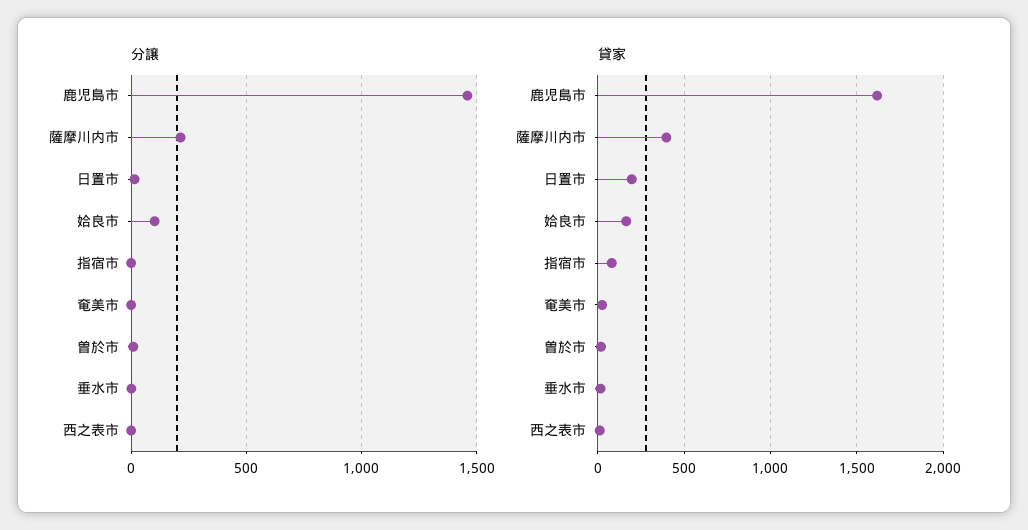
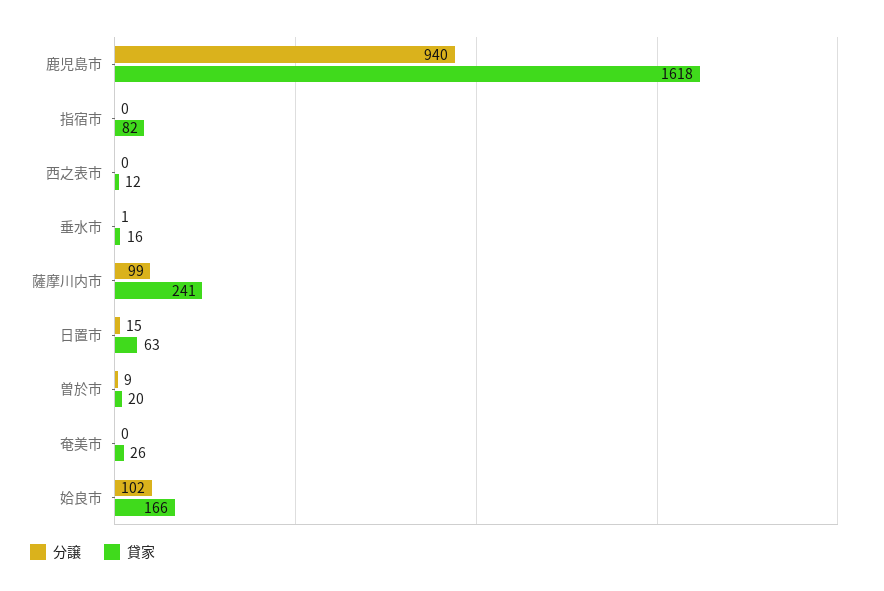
  {
    "分譲": {
-     "鹿児島市": 1450,
+     "鹿児島市": 940,
-     "薩摩川内市": 200,
+     "薩摩川内市": 99,
      "日置市": 15,
      "姶良市": 102,
      "指宿市": 0,
      "奄美市": 0,
      "曽於市": 9,
      "垂水市": 1,
      "西之表市": 0
    },
    "貸家": {
      "鹿児島市": 1618,
-     "薩摩川内市": 400,
+     "薩摩川内市": 241,
-     "日置市": 200,
+     "日置市": 63,
      "姶良市": 166,
      "指宿市": 82,
      "奄美市": 26,
      "曽於市": 20,
      "垂水市": 16,
      "西之表市": 12
    }
  }

